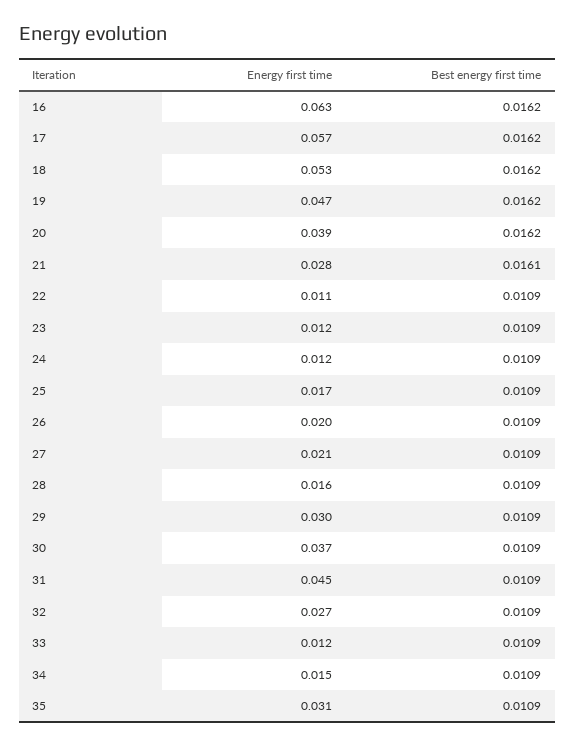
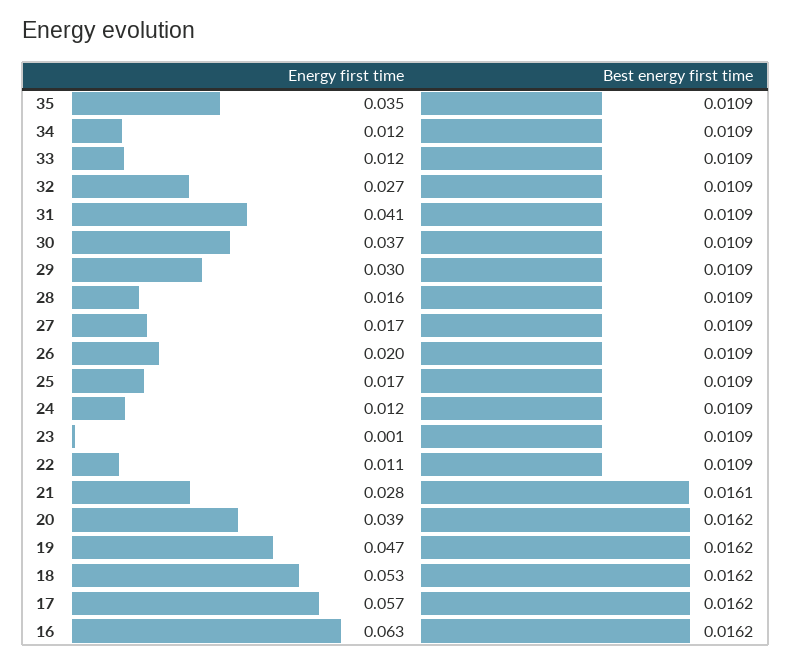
  {
    "Energy first time": {
      "16": 0.063,
      "17": 0.057,
      "18": 0.053,
      "19": 0.047,
      "20": 0.039,
      "21": 0.028,
      "22": 0.011,
-     "23": 0.012,
+     "23": 0.001,
      "24": 0.012,
      "25": 0.017,
      "26": 0.02,
-     "27": 0.021,
+     "27": 0.017,
      "28": 0.016,
      "29": 0.03,
      "30": 0.037,
-     "31": 0.045,
+     "31": 0.041,
      "32": 0.027,
      "33": 0.012,
-     "34": 0.015,
+     "34": 0.012,
-     "35": 0.031
+     "35": 0.035
    },
    "Best energy first time": {
      "16": 0.0162,
      "17": 0.0162,
      "18": 0.0162,
      "19": 0.0162,
      "20": 0.0162,
      "21": 0.0161,
      "22": 0.0109,
      "23": 0.0109,
      "24": 0.0109,
      "25": 0.0109,
      "26": 0.0109,
      "27": 0.0109,
      "28": 0.0109,
      "29": 0.0109,
      "30": 0.0109,
      "31": 0.0109,
      "32": 0.0109,
      "33": 0.0109,
      "34": 0.0109,
      "35": 0.0109
    }
  }

